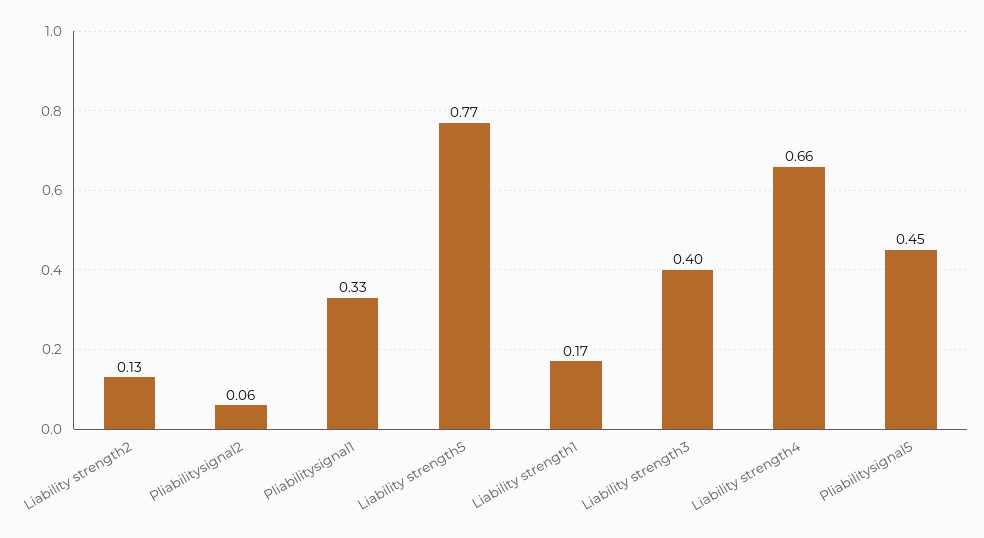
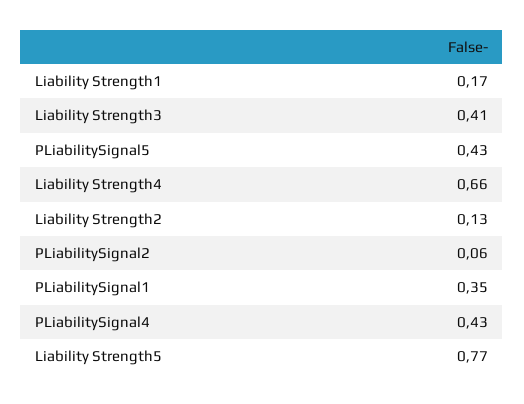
  {
    "Liability strength2": 0.13,
    "Pliabilitysignal2": 0.06,
-   "Pliabilitysignal1": 0.33,
+   "Pliabilitysignal1": 0.35,
    "Liability strength5": 0.77,
    "Liability strength1": 0.17,
-   "Liability strength3": 0.4,
+   "Liability strength3": 0.41,
    "Liability strength4": 0.66,
-   "Pliabilitysignal5": 0.45
+   "Pliabilitysignal5": 0.43,
+   "PLiabilitySignal4": 0.43
  }

